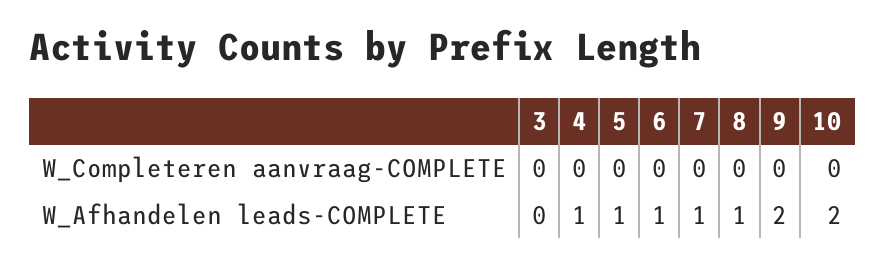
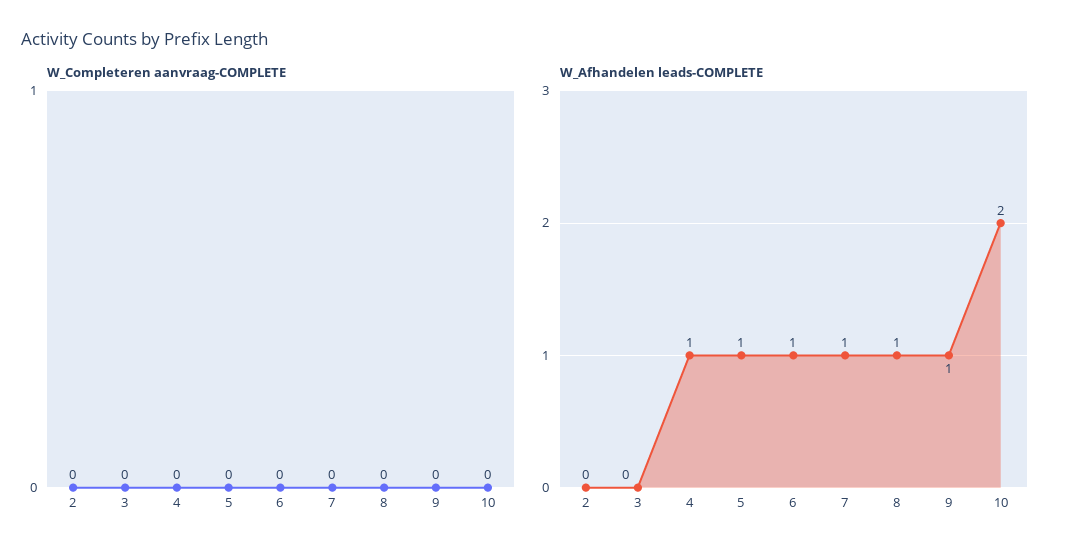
  {
    "W_Completeren aanvraag-COMPLETE": {
      "3": 0,
      "4": 0,
      "5": 0,
      "6": 0,
      "7": 0,
      "8": 0,
      "9": 0,
-     "10": 0
+     "10": 0,
+     "2": 0
    },
    "W_Afhandelen leads-COMPLETE": {
      "3": 0,
      "4": 1,
      "5": 1,
      "6": 1,
      "7": 1,
      "8": 1,
-     "9": 2,
+     "9": 1,
-     "10": 2
+     "10": 2,
+     "2": 0
    }
  }

